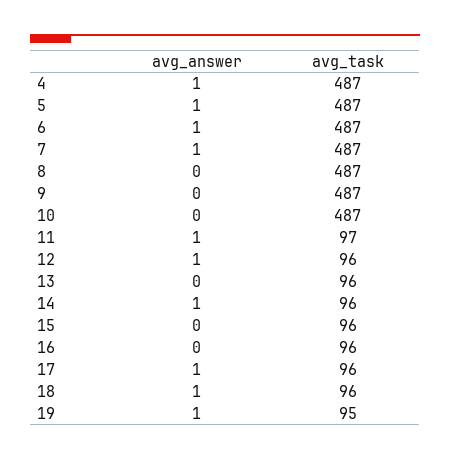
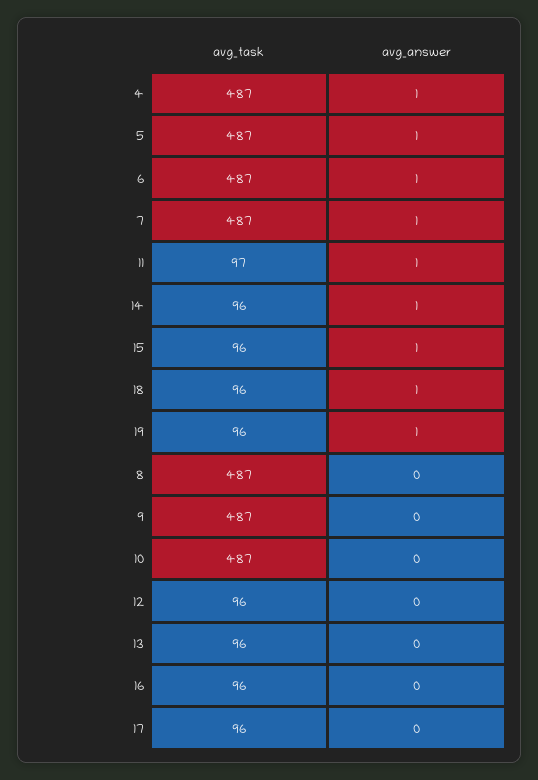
  {
    "avg_answer": {
      "4": 1,
      "5": 1,
      "6": 1,
      "7": 1,
      "8": 0,
      "9": 0,
      "10": 0,
      "11": 1,
-     "12": 1,
+     "12": 0,
      "13": 0,
      "14": 1,
-     "15": 0,
+     "15": 1,
      "16": 0,
-     "17": 1,
+     "17": 0,
      "18": 1,
      "19": 1
    },
    "avg_task": {
      "4": 487,
      "5": 487,
      "6": 487,
      "7": 487,
      "8": 487,
      "9": 487,
      "10": 487,
      "11": 97,
      "12": 96,
      "13": 96,
      "14": 96,
      "15": 96,
      "16": 96,
      "17": 96,
      "18": 96,
-     "19": 95
+     "19": 96
    }
  }

